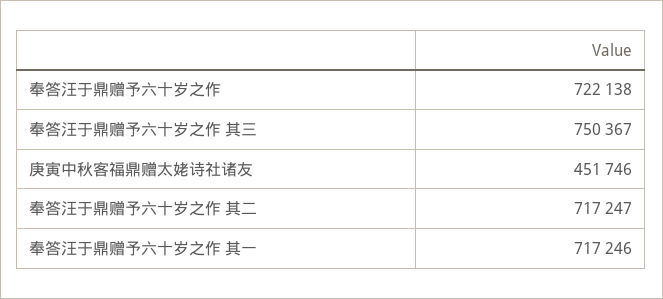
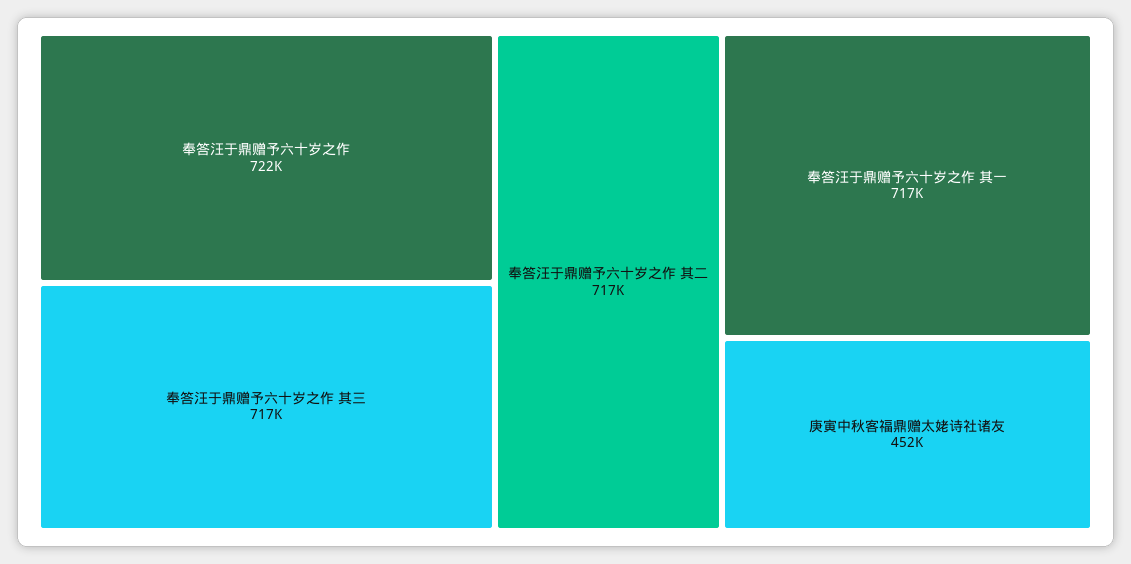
  {
    "奉答汪于鼎赠予六十岁之作": 722138,
-   "奉答汪于鼎赠予六十岁之作 其三": 750367,
+   "奉答汪于鼎赠予六十岁之作 其三": 717000,
    "庚寅中秋客福鼎赠太姥诗社诸友": 451746,
    "奉答汪于鼎赠予六十岁之作 其二": 717247,
    "奉答汪于鼎赠予六十岁之作 其一": 717246
  }

